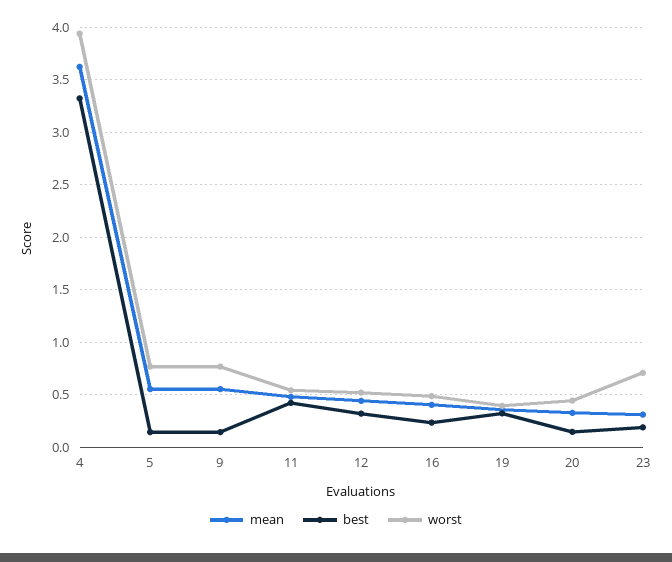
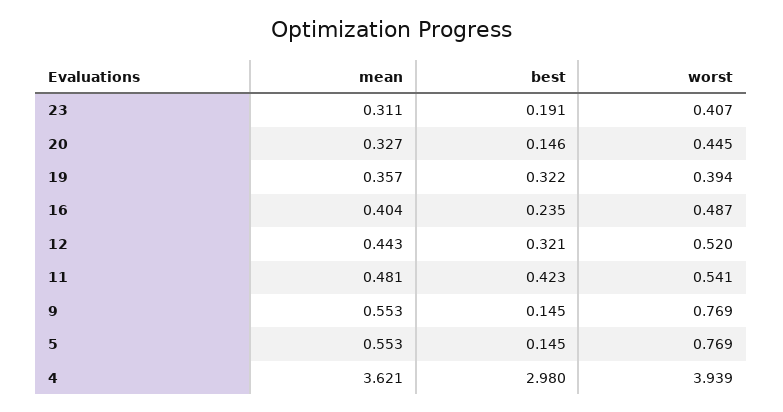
  {
    "mean": {
      "4": 3.621,
      "5": 0.553,
      "9": 0.553,
      "11": 0.481,
      "12": 0.443,
      "16": 0.404,
      "19": 0.357,
      "20": 0.327,
      "23": 0.311
    },
    "best": {
-     "4": 3.3,
+     "4": 2.98,
      "5": 0.145,
      "9": 0.145,
      "11": 0.423,
      "12": 0.321,
      "16": 0.235,
      "19": 0.322,
      "20": 0.146,
      "23": 0.191
    },
    "worst": {
      "4": 3.939,
      "5": 0.769,
      "9": 0.769,
      "11": 0.541,
      "12": 0.52,
      "16": 0.487,
      "19": 0.394,
      "20": 0.445,
-     "23": 0.7
+     "23": 0.407
    }
  }

